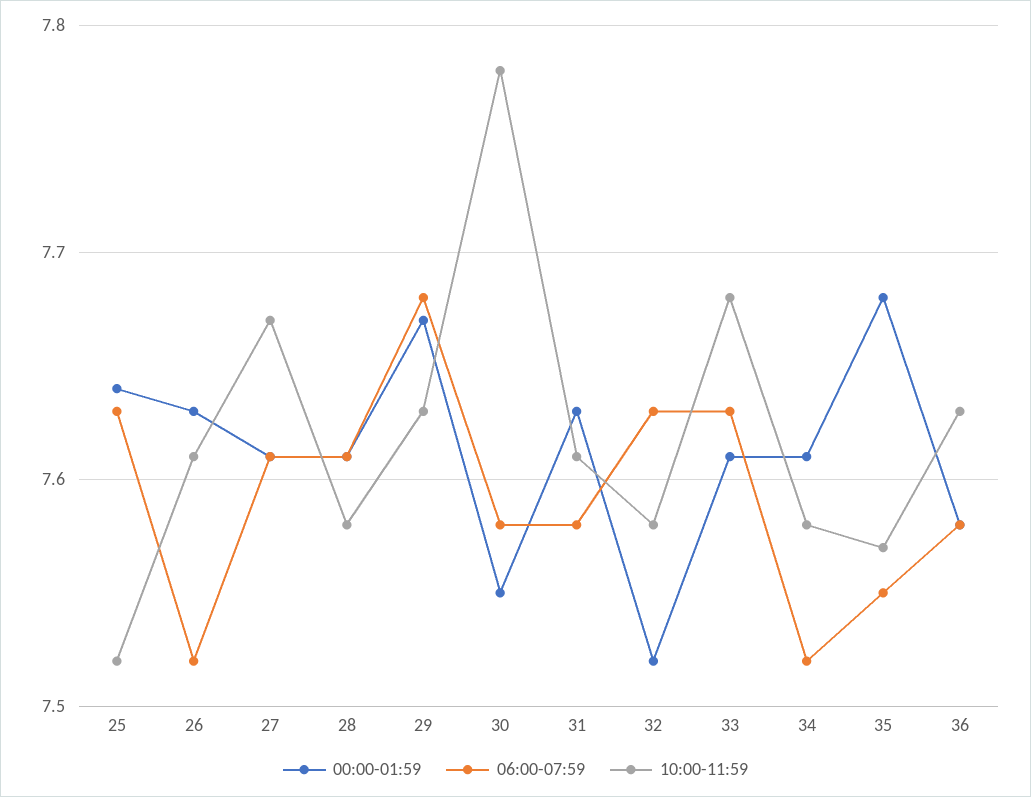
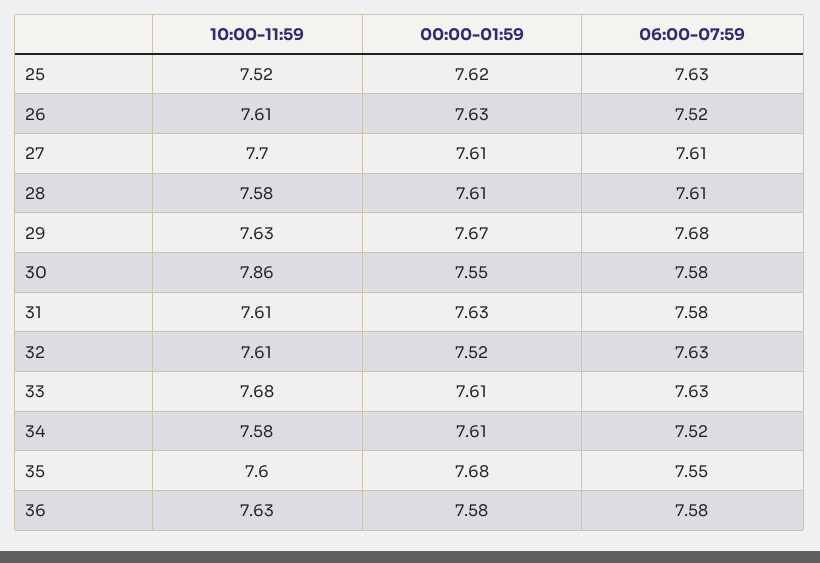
  {
    "00:00-01:59": {
-     "25": 7.64,
+     "25": 7.62,
      "26": 7.63,
      "27": 7.61,
      "28": 7.61,
      "29": 7.67,
      "30": 7.55,
      "31": 7.63,
      "32": 7.52,
      "33": 7.61,
      "34": 7.61,
      "35": 7.68,
      "36": 7.58
    },
    "06:00-07:59": {
      "25": 7.63,
      "26": 7.52,
      "27": 7.61,
      "28": 7.61,
      "29": 7.68,
      "30": 7.58,
      "31": 7.58,
      "32": 7.63,
      "33": 7.63,
      "34": 7.52,
      "35": 7.55,
      "36": 7.58
    },
    "10:00-11:59": {
      "25": 7.52,
      "26": 7.61,
-     "27": 7.67,
+     "27": 7.7,
      "28": 7.58,
      "29": 7.63,
-     "30": 7.78,
+     "30": 7.86,
      "31": 7.61,
-     "32": 7.58,
+     "32": 7.61,
      "33": 7.68,
      "34": 7.58,
-     "35": 7.57,
+     "35": 7.6,
      "36": 7.63
    }
  }

